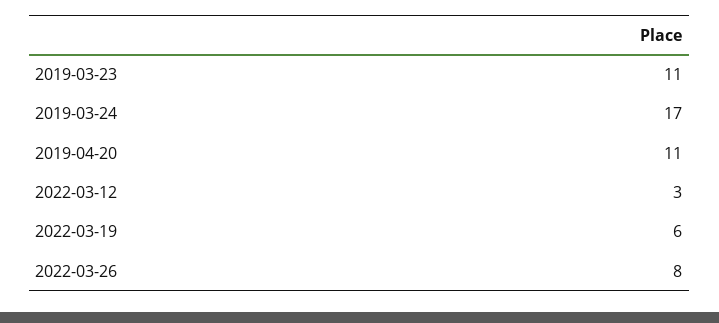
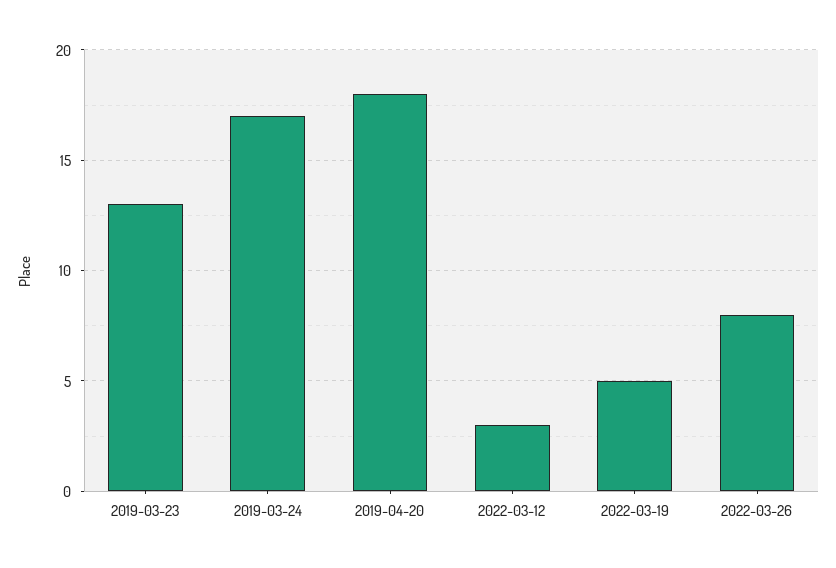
  {
-   "2019-03-23": 11,
+   "2019-03-23": 13,
    "2019-03-24": 17,
-   "2019-04-20": 11,
+   "2019-04-20": 18,
    "2022-03-12": 3,
-   "2022-03-19": 6,
+   "2022-03-19": 5,
    "2022-03-26": 8
  }

